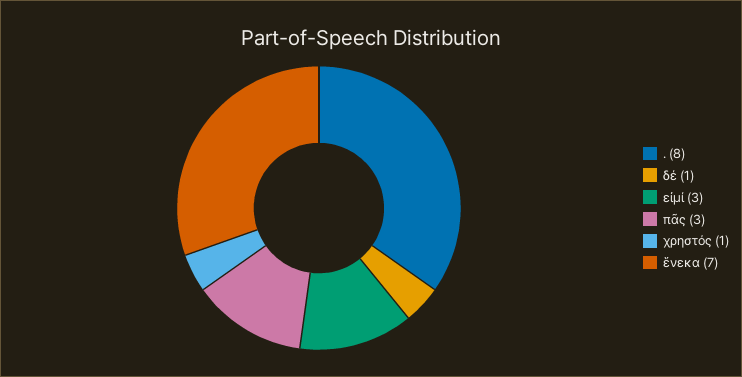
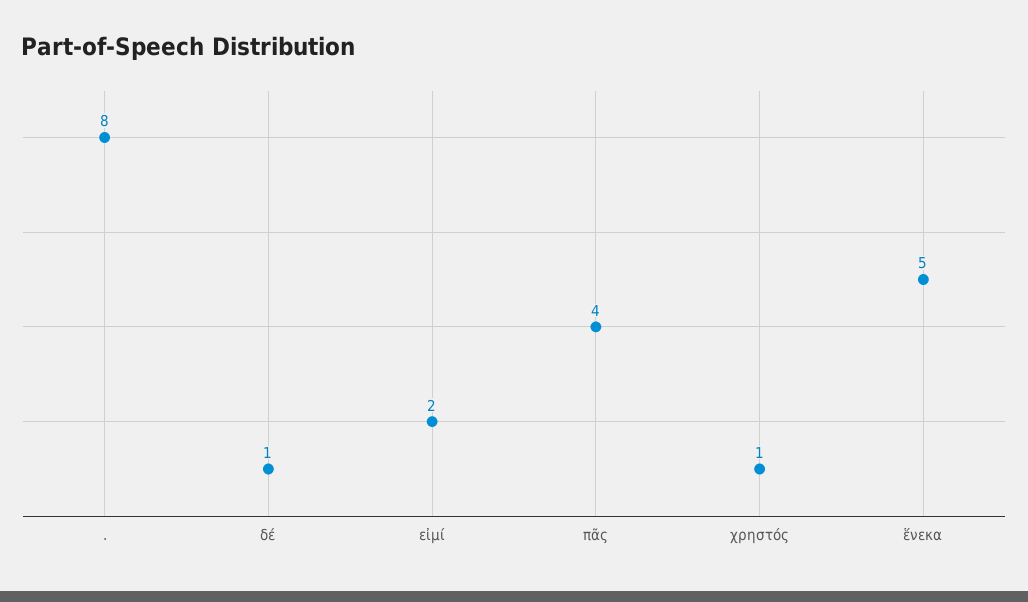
  {
    ".": 8,
    "δέ": 1,
-   "εἰμί": 3,
+   "εἰμί": 2,
-   "πᾶς": 3,
+   "πᾶς": 4,
    "χρηστός": 1,
-   "ἕνεκα": 7
+   "ἕνεκα": 5
  }

